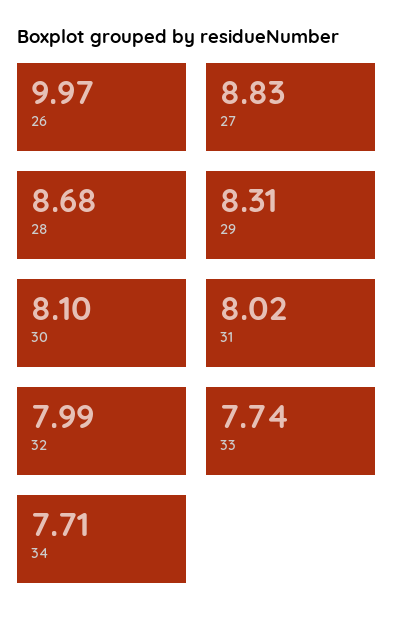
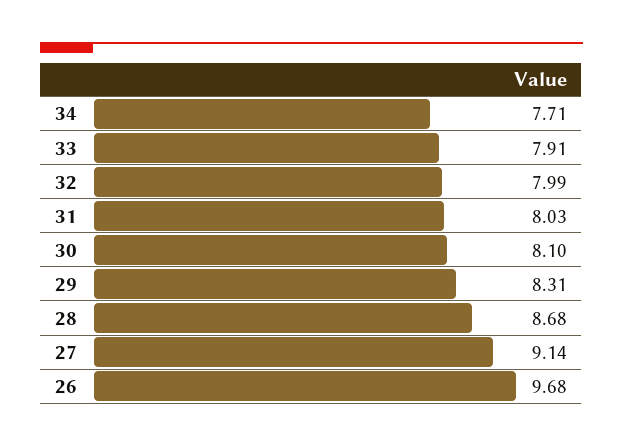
  {
-   "26": 9.97,
+   "26": 9.68,
-   "27": 8.83,
+   "27": 9.14,
    "28": 8.68,
    "29": 8.31,
    "30": 8.1,
-   "31": 8.02,
+   "31": 8.03,
    "32": 7.99,
-   "33": 7.74,
+   "33": 7.91,
    "34": 7.71
  }

